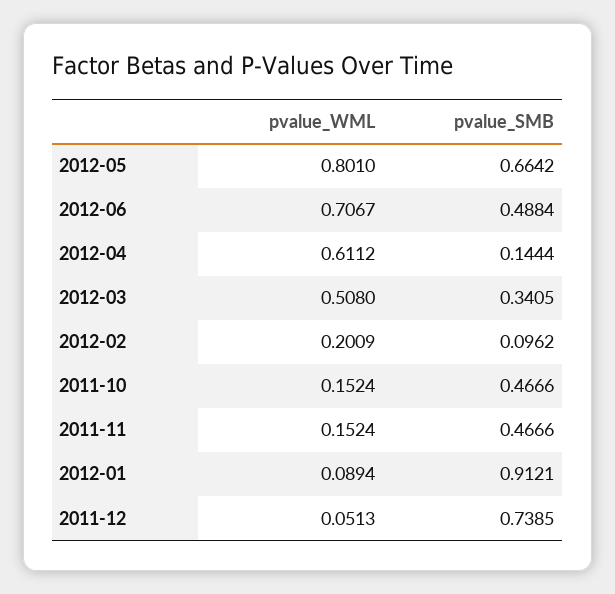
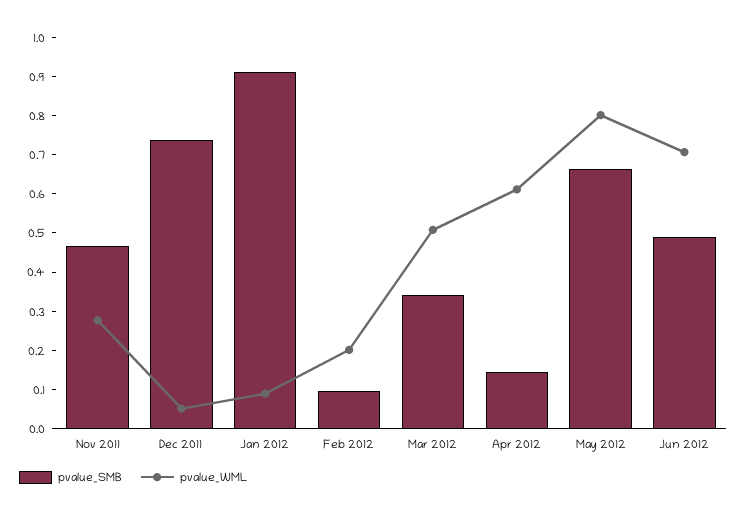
  {
    "pvalue_WML": {
      "2012-05": 0.801,
      "2012-06": 0.7067,
      "2012-04": 0.6112,
      "2012-03": 0.508,
      "2012-02": 0.2009,
-     "2011-10": 0.1524,
-     "2011-11": 0.1524,
+     "2011-11": 0.275,
      "2012-01": 0.0894,
      "2011-12": 0.0513
    },
    "pvalue_SMB": {
      "2012-05": 0.6642,
      "2012-06": 0.4884,
      "2012-04": 0.1444,
      "2012-03": 0.3405,
      "2012-02": 0.0962,
-     "2011-10": 0.4666,
      "2011-11": 0.4666,
      "2012-01": 0.9121,
      "2011-12": 0.7385
    }
  }

